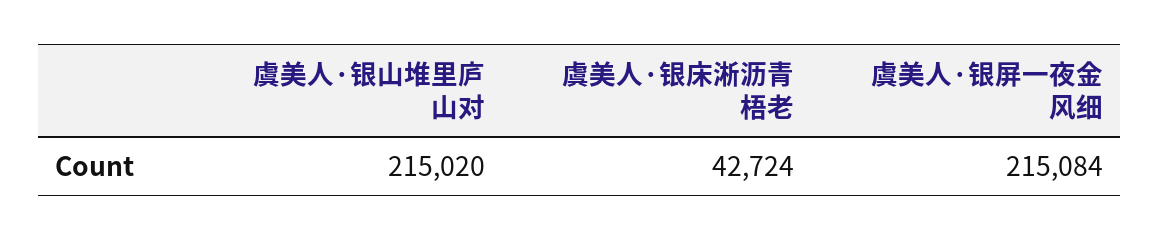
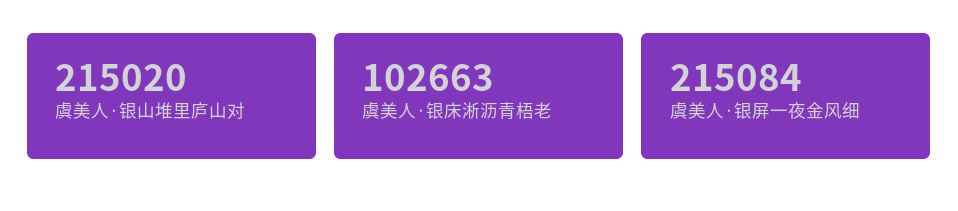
  {
    "虞美人·银山堆里庐山对": 215020,
-   "虞美人·银床淅沥青梧老": 42724,
+   "虞美人·银床淅沥青梧老": 102663,
    "虞美人·银屏一夜金风细": 215084
  }

